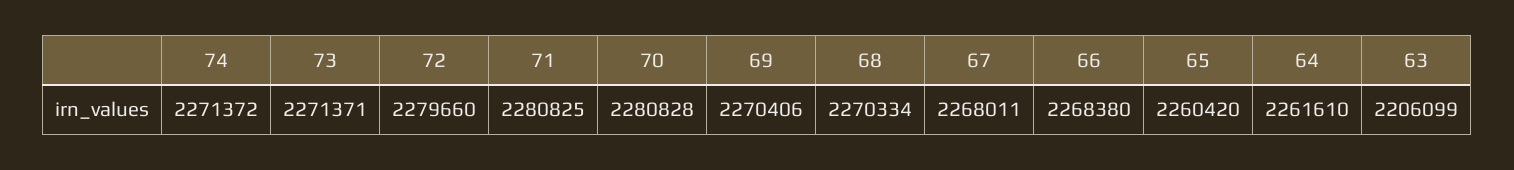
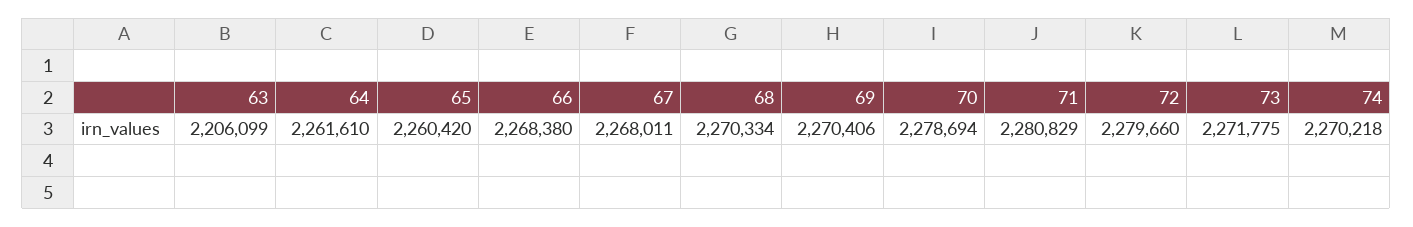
  {
-   "74": 2271372,
+   "74": 2270218,
-   "73": 2271371,
+   "73": 2271775,
    "72": 2279660,
-   "71": 2280825,
+   "71": 2280829,
-   "70": 2280828,
+   "70": 2278694,
    "69": 2270406,
    "68": 2270334,
    "67": 2268011,
    "66": 2268380,
    "65": 2260420,
    "64": 2261610,
    "63": 2206099
  }

